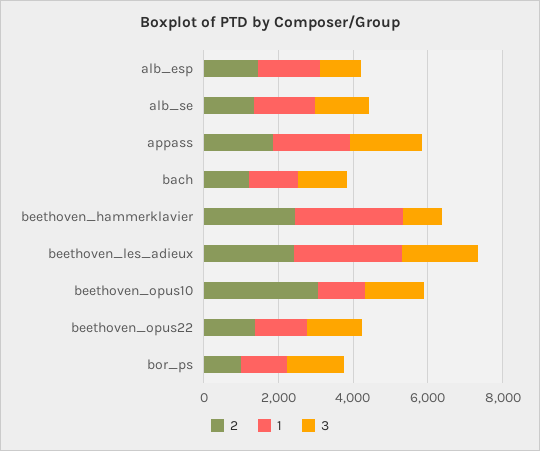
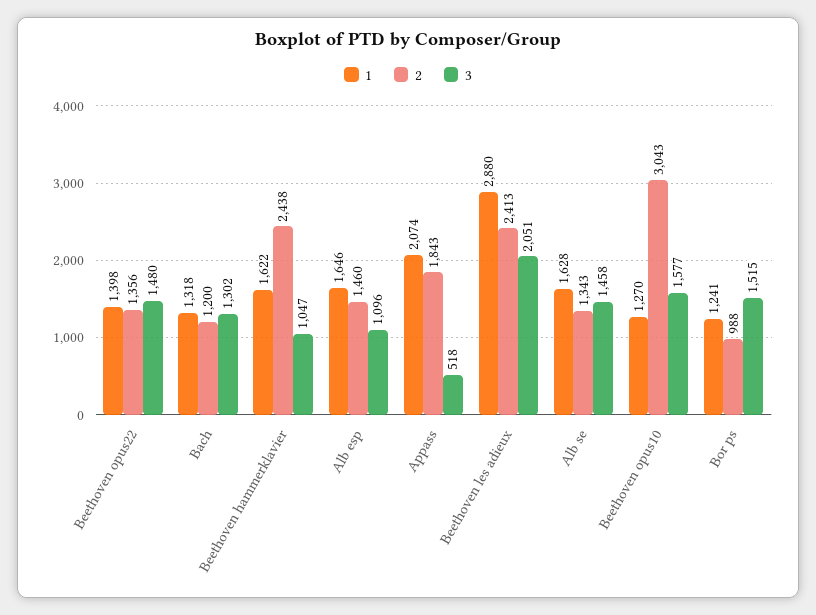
  {
    "2": {
      "alb_esp": 1460,
      "alb_se": 1343,
      "appass": 1843,
      "bach": 1200,
      "beethoven_hammerklavier": 2438,
      "beethoven_les_adieux": 2413,
      "beethoven_opus10": 3043,
      "beethoven_opus22": 1356,
      "bor_ps": 988
    },
    "1": {
      "alb_esp": 1646,
      "alb_se": 1628,
      "appass": 2074,
      "bach": 1318,
-     "beethoven_hammerklavier": 3000,
+     "beethoven_hammerklavier": 1622,
      "beethoven_les_adieux": 2880,
      "beethoven_opus10": 1270,
      "beethoven_opus22": 1398,
      "bor_ps": 1241
    },
    "3": {
      "alb_esp": 1096,
      "alb_se": 1458,
-     "appass": 2000,
+     "appass": 518,
      "bach": 1302,
      "beethoven_hammerklavier": 1047,
      "beethoven_les_adieux": 2051,
      "beethoven_opus10": 1577,
      "beethoven_opus22": 1480,
      "bor_ps": 1515
    }
  }

